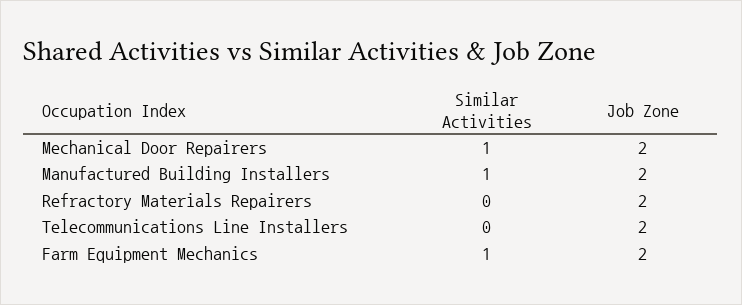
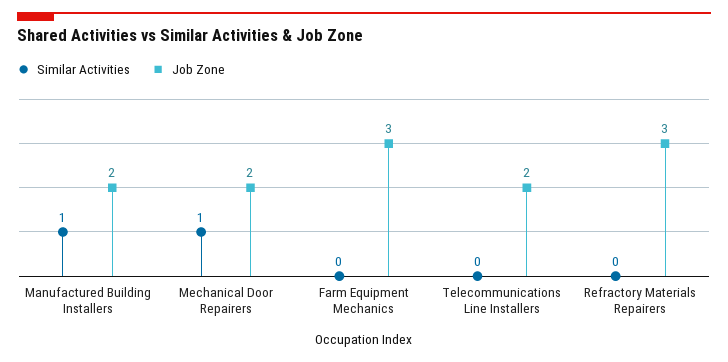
  {
    "Similar Activities": {
      "Mechanical Door Repairers": 1,
      "Manufactured Building Installers": 1,
      "Refractory Materials Repairers": 0,
      "Telecommunications Line Installers": 0,
-     "Farm Equipment Mechanics": 1
+     "Farm Equipment Mechanics": 0
    },
    "Job Zone": {
      "Mechanical Door Repairers": 2,
      "Manufactured Building Installers": 2,
-     "Refractory Materials Repairers": 2,
+     "Refractory Materials Repairers": 3,
      "Telecommunications Line Installers": 2,
-     "Farm Equipment Mechanics": 2
+     "Farm Equipment Mechanics": 3
    }
  }

